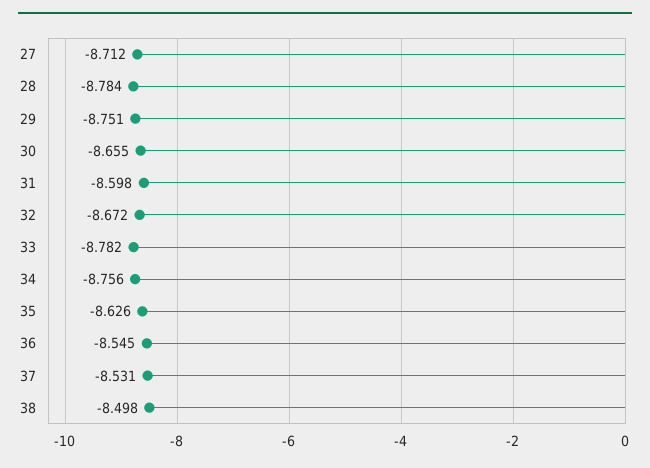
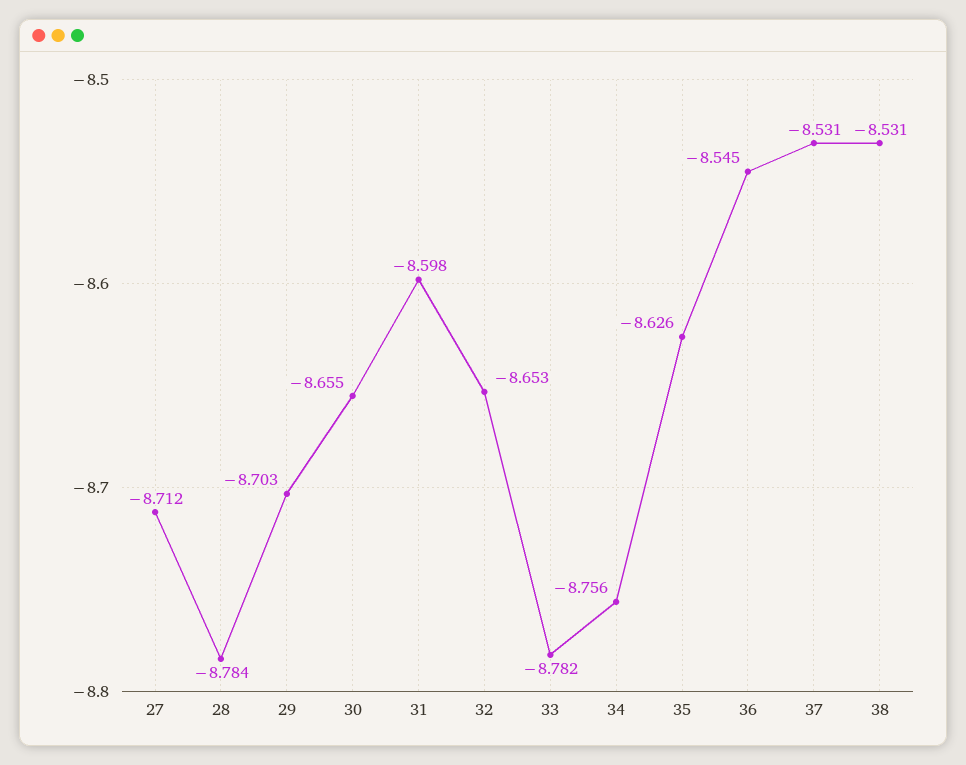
  {
    "27": -8.712,
    "28": -8.784,
-   "29": -8.751,
+   "29": -8.703,
    "30": -8.655,
    "31": -8.598,
-   "32": -8.672,
+   "32": -8.653,
    "33": -8.782,
    "34": -8.756,
    "35": -8.626,
    "36": -8.545,
    "37": -8.531,
-   "38": -8.498
+   "38": -8.531
  }

